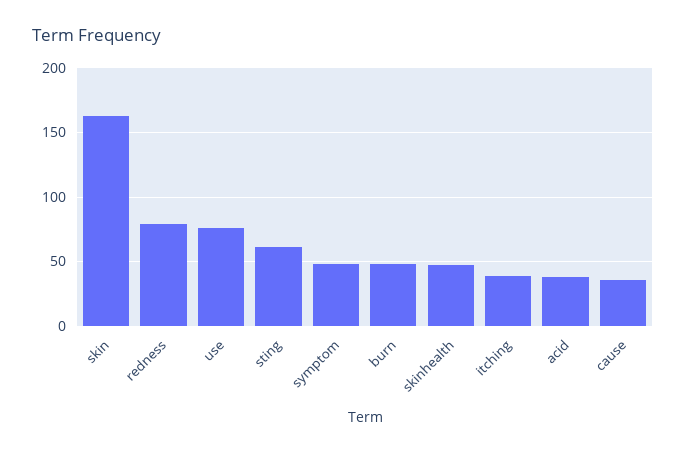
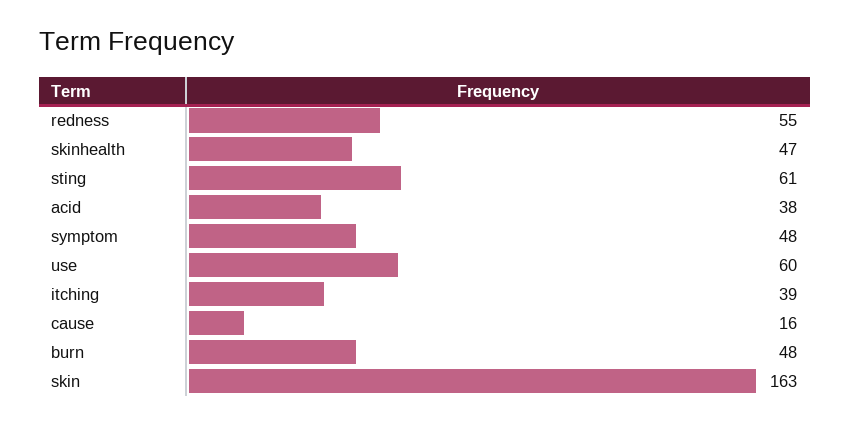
  {
    "skin": 163,
-   "redness": 80,
+   "redness": 55,
-   "use": 75,
+   "use": 60,
    "sting": 61,
    "symptom": 48,
    "burn": 48,
    "skinhealth": 47,
    "itching": 39,
    "acid": 38,
-   "cause": 35
+   "cause": 16
  }

